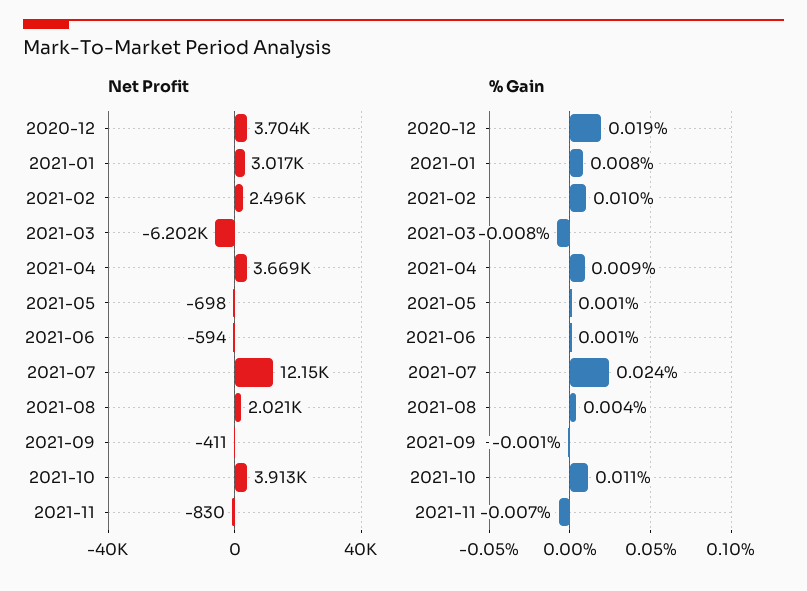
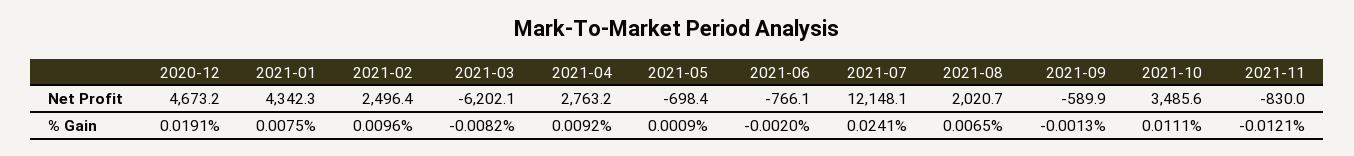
  {
    "Net Profit": {
-     "2020-12": 3704,
+     "2020-12": 4673.2,
-     "2021-01": 3017,
+     "2021-01": 4342.3,
      "2021-02": 2496.4,
      "2021-03": -6202.1,
-     "2021-04": 3669,
+     "2021-04": 2763.2,
      "2021-05": -698.4,
-     "2021-06": -594,
+     "2021-06": -766.1,
      "2021-07": 12148.1,
      "2021-08": 2020.7,
-     "2021-09": -411,
+     "2021-09": -589.9,
-     "2021-10": 3913,
+     "2021-10": 3485.6,
      "2021-11": -830
    },
    "% Gain": {
      "2020-12": 0.0191,
      "2021-01": 0.0075,
      "2021-02": 0.0096,
      "2021-03": -0.0082,
      "2021-04": 0.0092,
      "2021-05": 0.0009,
-     "2021-06": 0.001,
+     "2021-06": -0.002,
      "2021-07": 0.0241,
-     "2021-08": 0.004,
+     "2021-08": 0.0065,
      "2021-09": -0.0013,
      "2021-10": 0.0111,
-     "2021-11": -0.007
+     "2021-11": -0.0121
    }
  }

